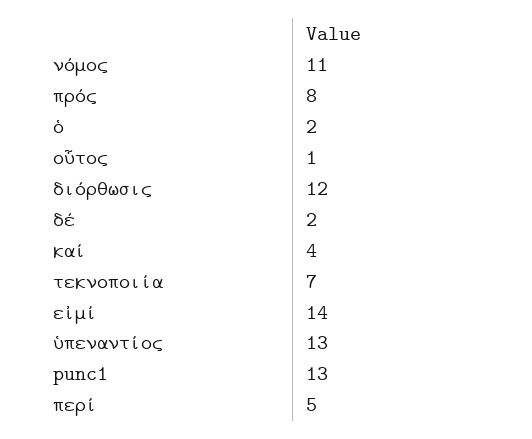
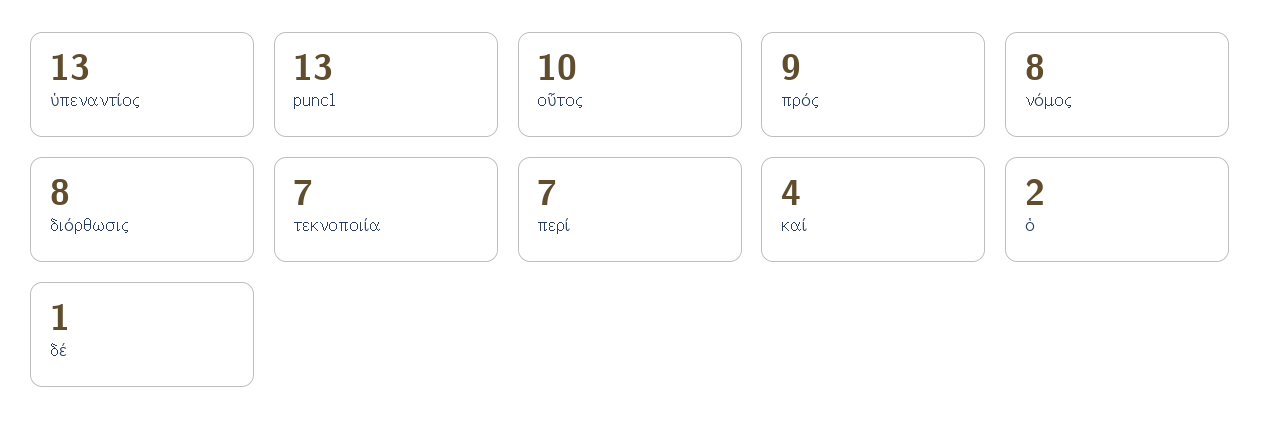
  {
-   "νόμος": 11,
+   "νόμος": 8,
-   "πρός": 8,
+   "πρός": 9,
    "ὁ": 2,
-   "οὗτος": 1,
+   "οὗτος": 10,
-   "διόρθωσις": 12,
+   "διόρθωσις": 8,
-   "δέ": 2,
+   "δέ": 1,
    "καί": 4,
    "τεκνοποιία": 7,
-   "εἰμί": 14,
    "ὑπεναντίος": 13,
    "punc1": 13,
-   "περί": 5
+   "περί": 7
  }

